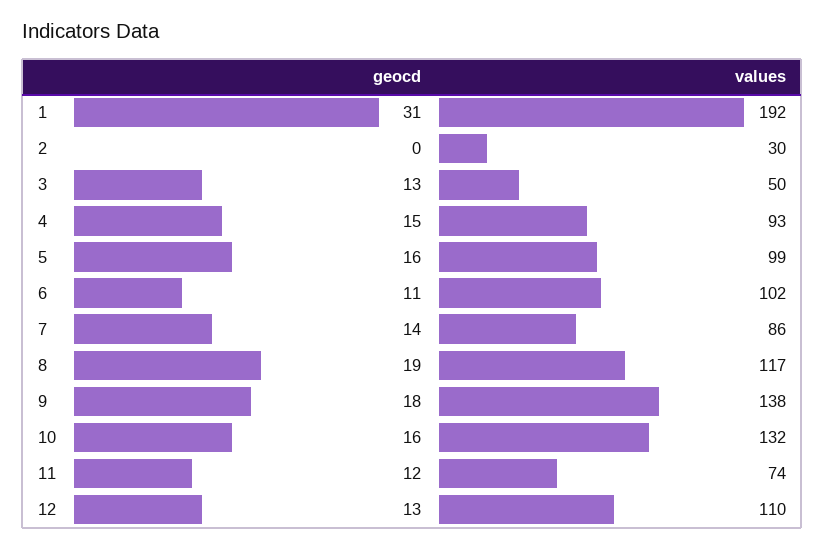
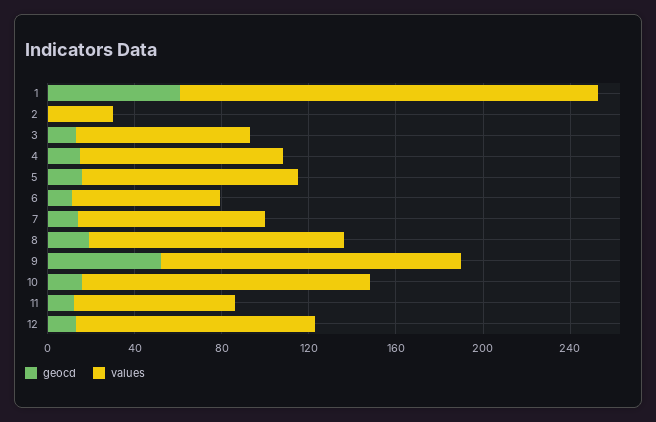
  {
    "geocd": {
-     "1": 31,
+     "1": 60,
      "2": 0,
      "3": 13,
      "4": 15,
      "5": 16,
      "6": 11,
      "7": 14,
      "8": 19,
-     "9": 18,
+     "9": 50,
      "10": 16,
      "11": 12,
      "12": 13
    },
    "values": {
      "1": 192,
      "2": 30,
-     "3": 50,
+     "3": 80,
      "4": 93,
      "5": 99,
-     "6": 102,
+     "6": 70,
      "7": 86,
      "8": 117,
      "9": 138,
      "10": 132,
      "11": 74,
      "12": 110
    }
  }

